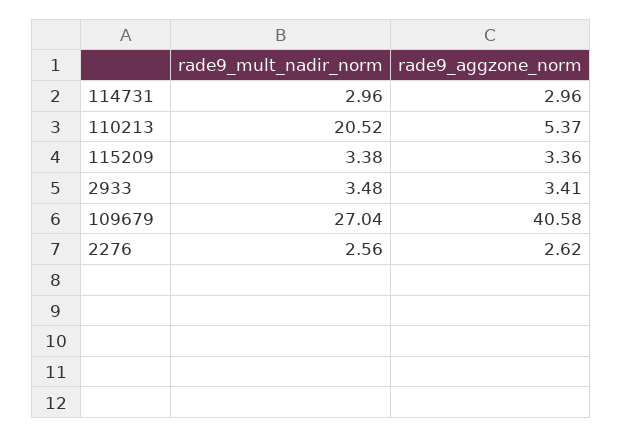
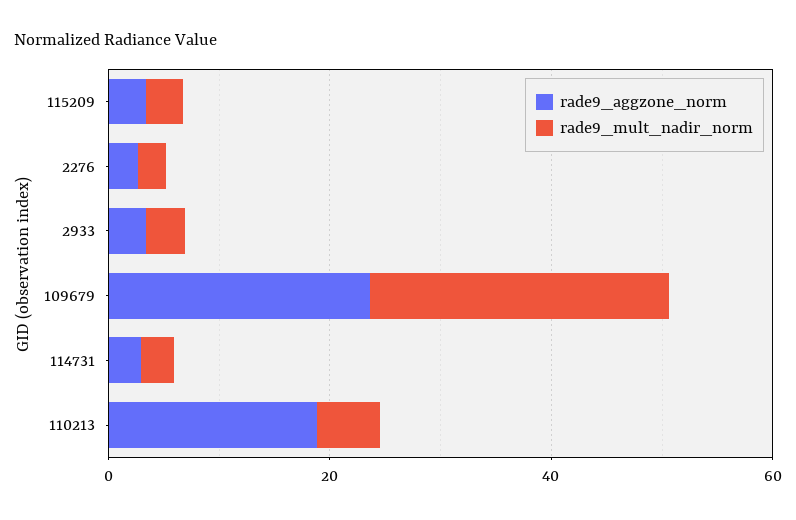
  {
    "rade9_mult_nadir_norm": {
      "114731": 2.96,
-     "110213": 20.52,
+     "110213": 5,
      "115209": 3.38,
      "2933": 3.48,
      "109679": 27.04,
      "2276": 2.56
    },
    "rade9_aggzone_norm": {
      "114731": 2.96,
-     "110213": 5.37,
+     "110213": 20,
      "115209": 3.36,
      "2933": 3.41,
-     "109679": 40.58,
+     "109679": 25,
      "2276": 2.62
    }
  }

